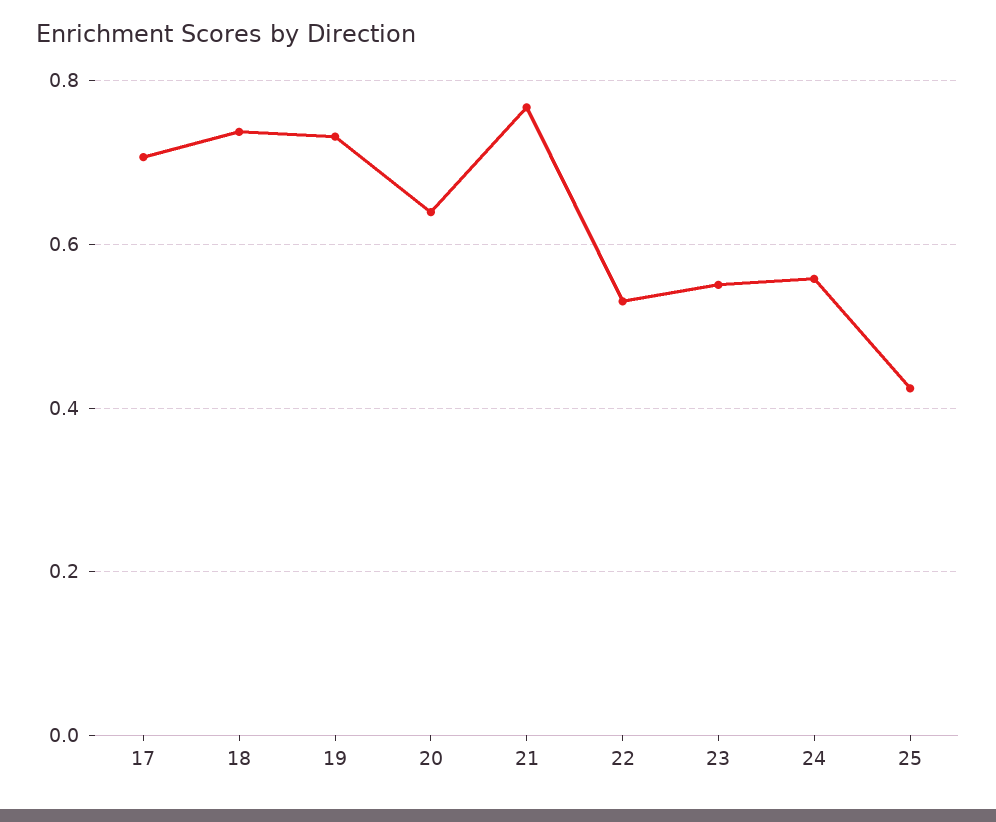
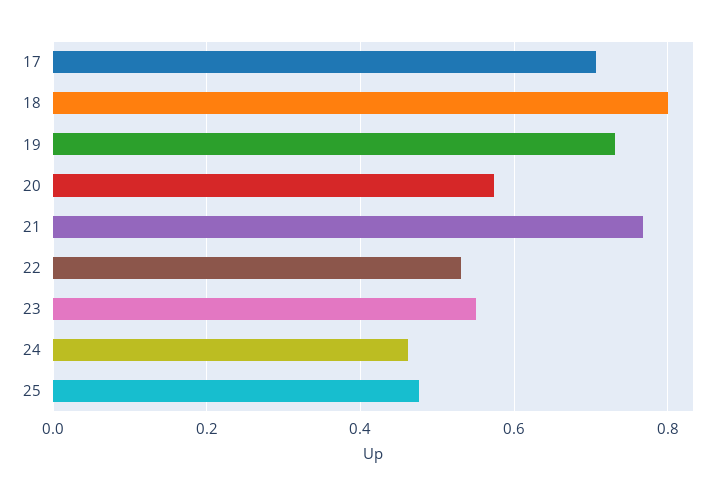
  {
    "17": 0.7,
-   "18": 0.74,
+   "18": 0.8,
    "19": 0.74,
-   "20": 0.64,
+   "20": 0.58,
    "21": 0.76,
    "22": 0.54,
    "23": 0.56,
-   "24": 0.56,
+   "24": 0.46,
-   "25": 0.42
+   "25": 0.48
  }

